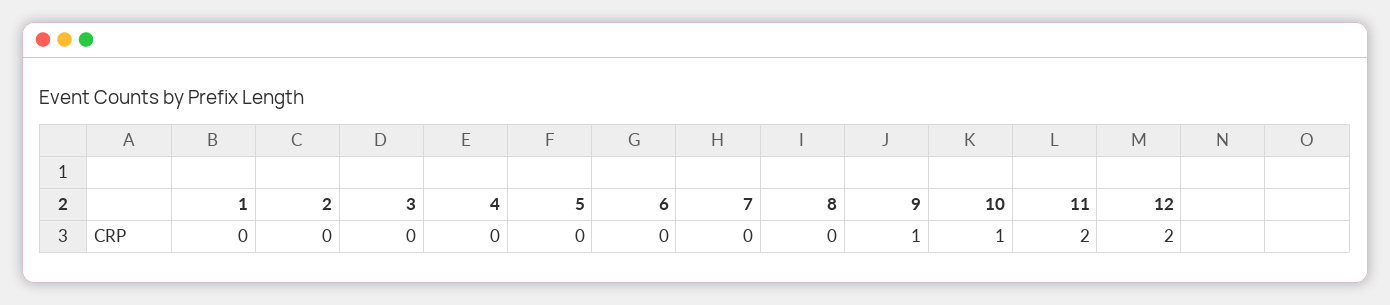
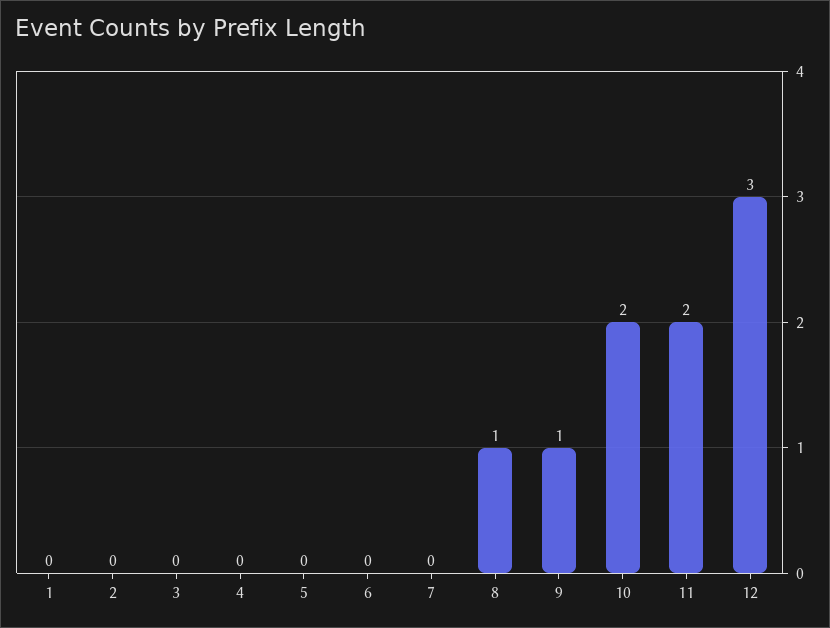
  {
    "1": 0,
    "2": 0,
    "3": 0,
    "4": 0,
    "5": 0,
    "6": 0,
    "7": 0,
-   "8": 0,
+   "8": 1,
    "9": 1,
-   "10": 1,
+   "10": 2,
    "11": 2,
-   "12": 2
+   "12": 3
  }

